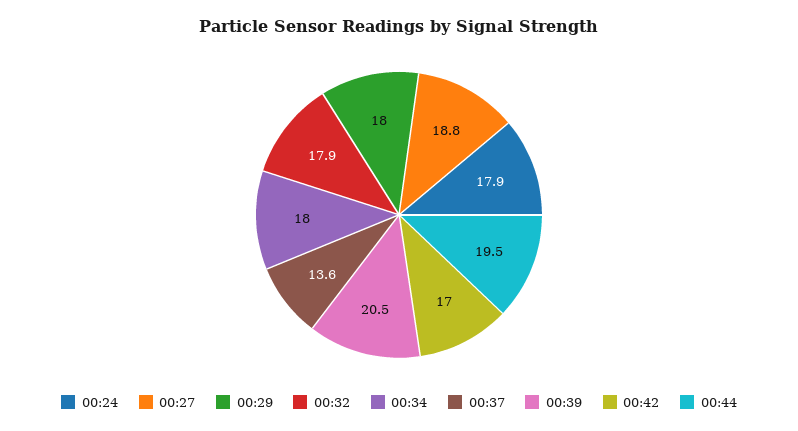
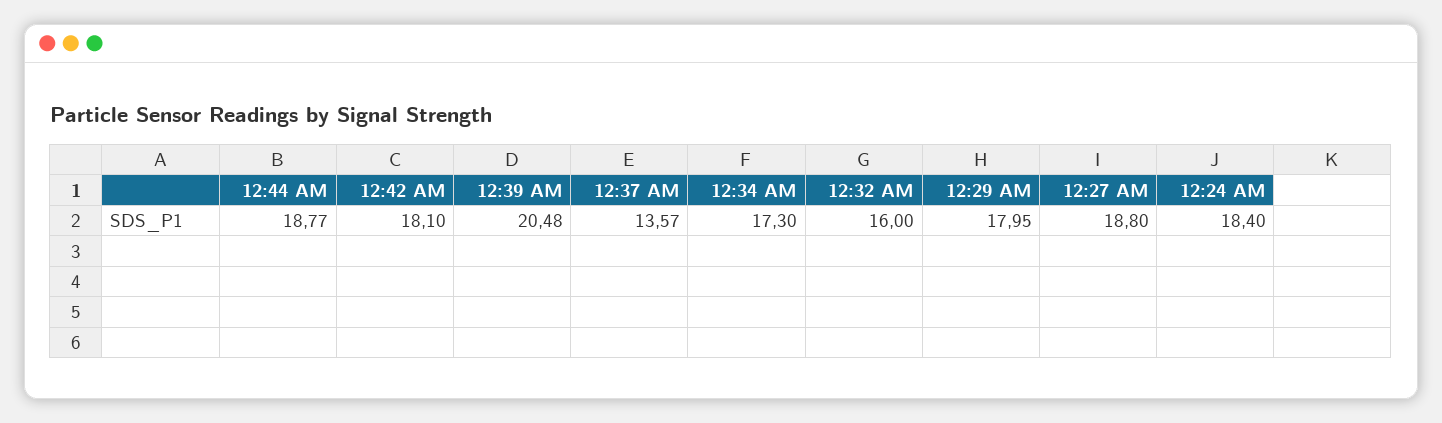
  {
-   "00:24": 17.9,
+   "00:24": 18.4,
    "00:27": 18.8,
    "00:29": 17.95,
-   "00:32": 17.9,
+   "00:32": 16,
-   "00:34": 18,
+   "00:34": 17.3,
    "00:37": 13.57,
    "00:39": 20.48,
-   "00:42": 17,
+   "00:42": 18.1,
-   "00:44": 19.5
+   "00:44": 18.77
  }

